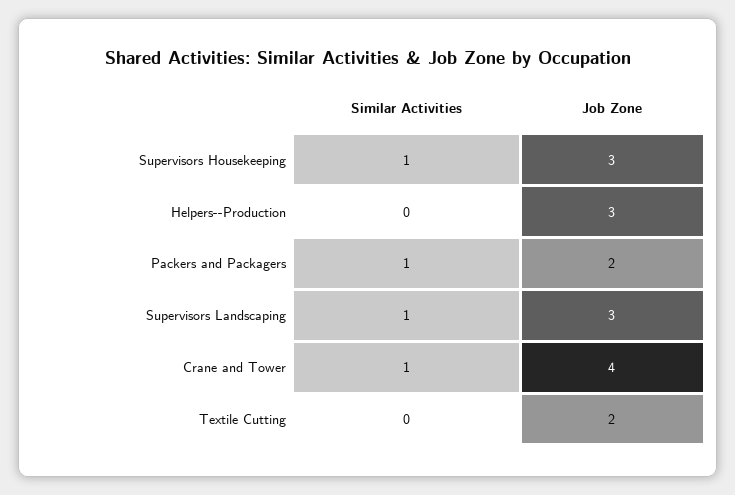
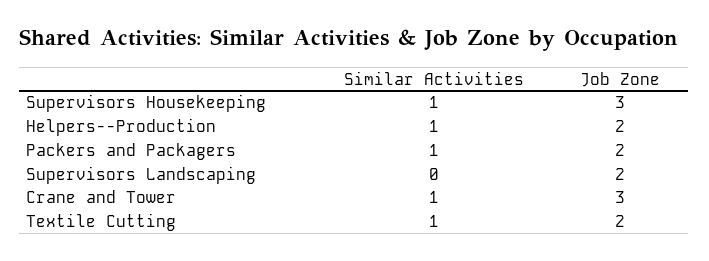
  {
    "Similar Activities": {
      "Supervisors Housekeeping": 1,
-     "Helpers--Production": 0,
+     "Helpers--Production": 1,
      "Packers and Packagers": 1,
-     "Supervisors Landscaping": 1,
+     "Supervisors Landscaping": 0,
      "Crane and Tower": 1,
-     "Textile Cutting": 0
+     "Textile Cutting": 1
    },
    "Job Zone": {
      "Supervisors Housekeeping": 3,
-     "Helpers--Production": 3,
+     "Helpers--Production": 2,
      "Packers and Packagers": 2,
-     "Supervisors Landscaping": 3,
+     "Supervisors Landscaping": 2,
-     "Crane and Tower": 4,
+     "Crane and Tower": 3,
      "Textile Cutting": 2
    }
  }

